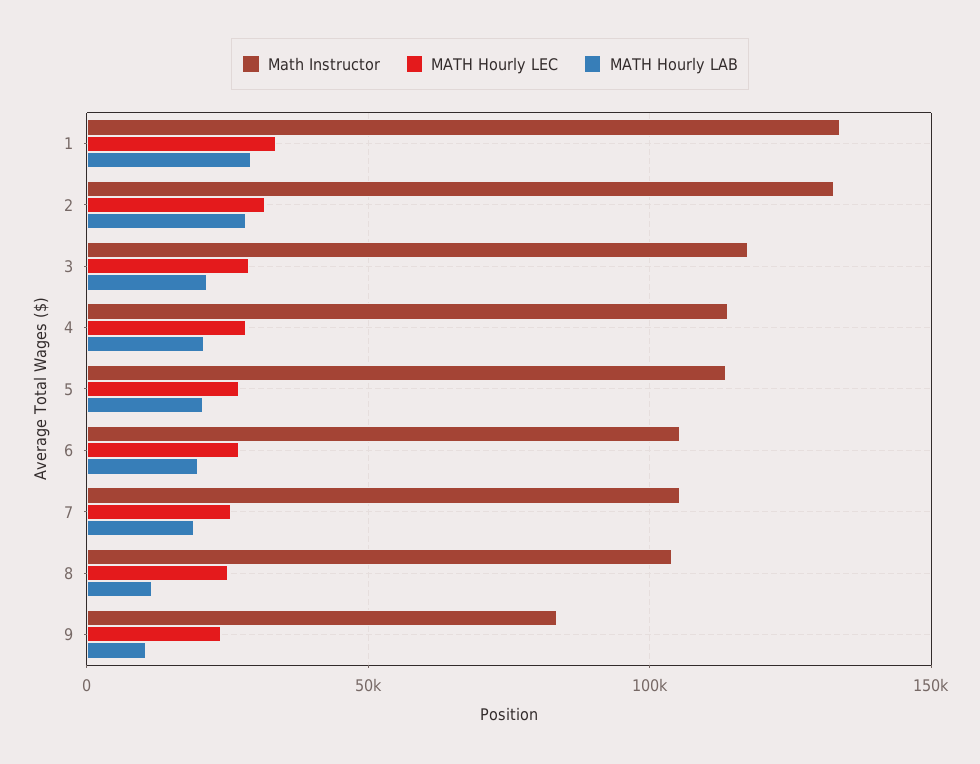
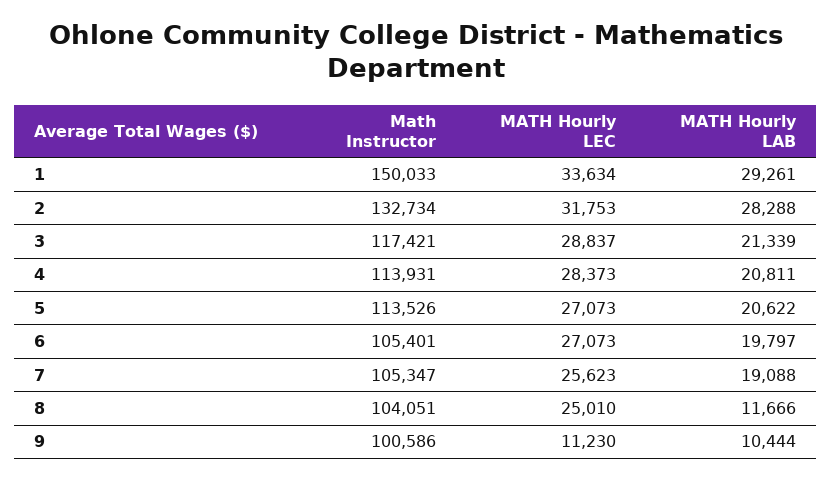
  {
    "Math Instructor": {
-     "1": 135000,
+     "1": 150033,
      "2": 132734,
      "3": 117421,
      "4": 113931,
      "5": 113526,
      "6": 105401,
      "7": 105347,
      "8": 104051,
-     "9": 85000
+     "9": 100586
    },
    "MATH Hourly LEC": {
      "1": 33634,
      "2": 31753,
      "3": 28837,
      "4": 28373,
      "5": 27073,
      "6": 27073,
      "7": 25623,
      "8": 25010,
-     "9": 25000
+     "9": 11230
    },
    "MATH Hourly LAB": {
      "1": 29261,
      "2": 28288,
      "3": 21339,
      "4": 20811,
      "5": 20622,
      "6": 19797,
      "7": 19088,
      "8": 11666,
      "9": 10444
    }
  }

